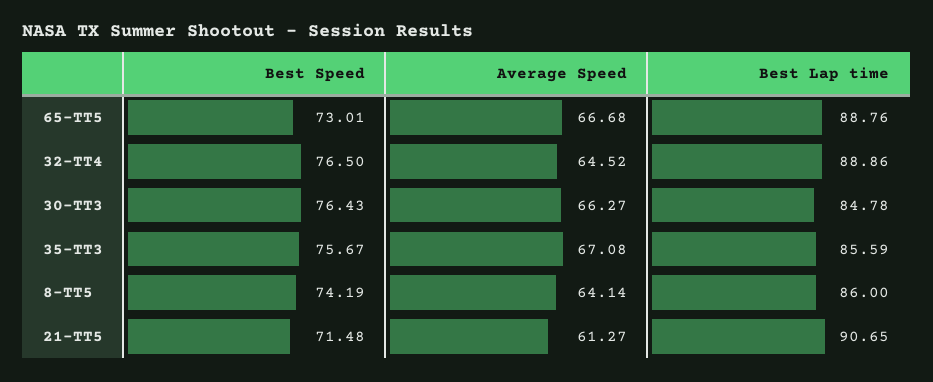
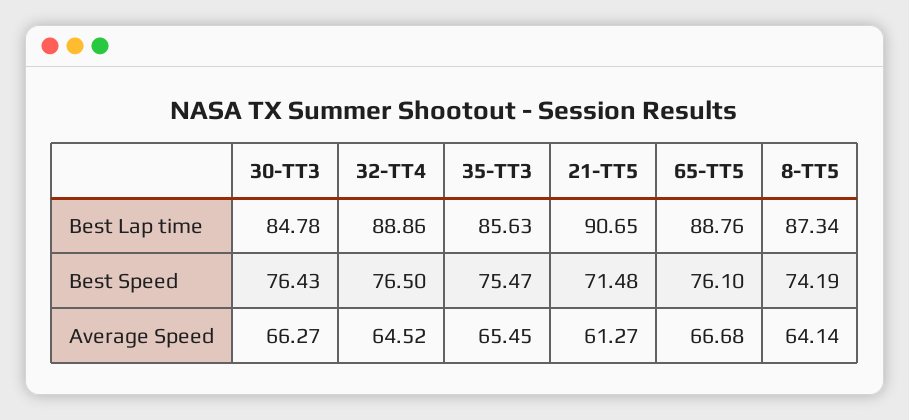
  {
    "Best Speed": {
-     "65-TT5": 73.01,
+     "65-TT5": 76.1,
      "32-TT4": 76.5,
      "30-TT3": 76.43,
-     "35-TT3": 75.67,
+     "35-TT3": 75.47,
      "8-TT5": 74.19,
      "21-TT5": 71.48
    },
    "Average Speed": {
      "65-TT5": 66.68,
      "32-TT4": 64.52,
      "30-TT3": 66.27,
-     "35-TT3": 67.08,
+     "35-TT3": 65.45,
      "8-TT5": 64.14,
      "21-TT5": 61.27
    },
    "Best Lap time": {
      "65-TT5": 88.76,
      "32-TT4": 88.86,
      "30-TT3": 84.78,
-     "35-TT3": 85.59,
+     "35-TT3": 85.63,
-     "8-TT5": 86,
+     "8-TT5": 87.34,
      "21-TT5": 90.65
    }
  }

